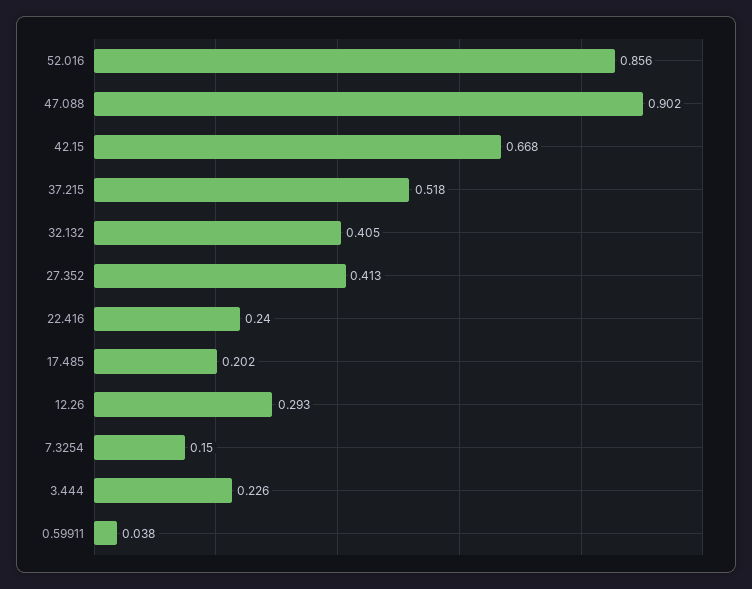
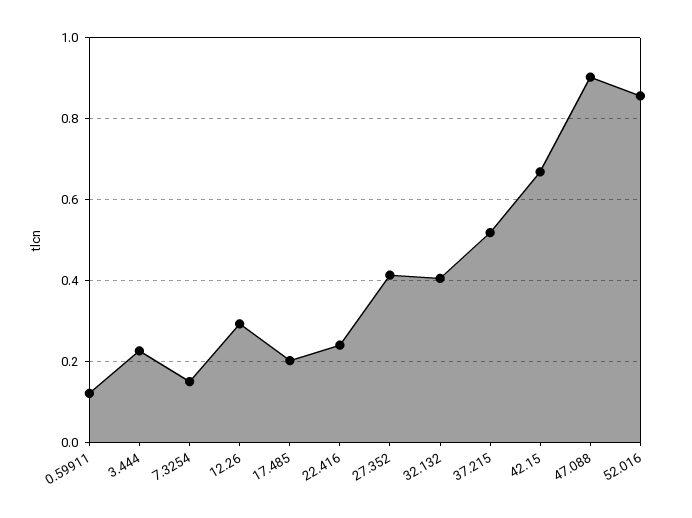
  {
    "52.016": 0.856,
    "47.088": 0.902,
    "42.15": 0.668,
    "37.215": 0.518,
    "32.132": 0.405,
    "27.352": 0.413,
    "22.416": 0.24,
    "17.485": 0.202,
    "12.26": 0.293,
    "7.3254": 0.15,
    "3.444": 0.226,
-   "0.59911": 0.038
+   "0.59911": 0.12
  }

